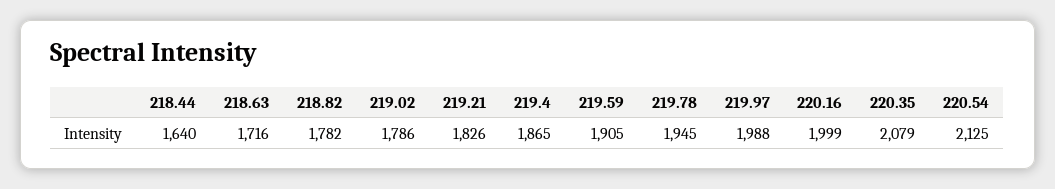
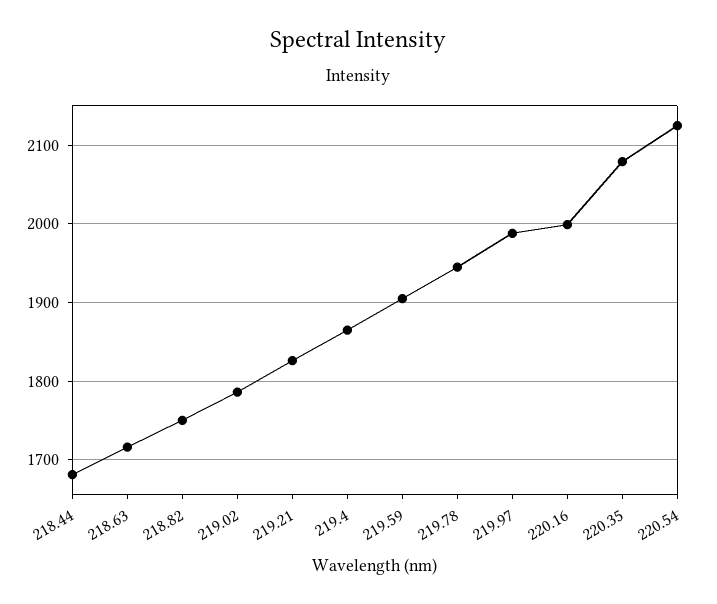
  {
-   "218.44": 1640,
+   "218.44": 1680,
    "218.63": 1716,
-   "218.82": 1782,
+   "218.82": 1750,
    "219.02": 1786,
    "219.21": 1826,
    "219.4": 1865,
    "219.59": 1905,
    "219.78": 1945,
    "219.97": 1988,
    "220.16": 1999,
    "220.35": 2079,
    "220.54": 2125
  }

